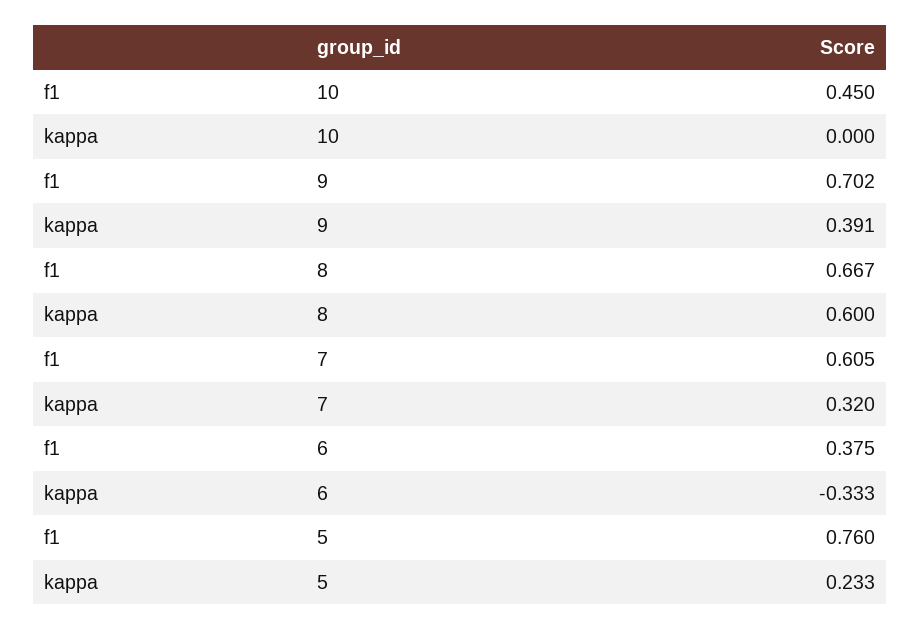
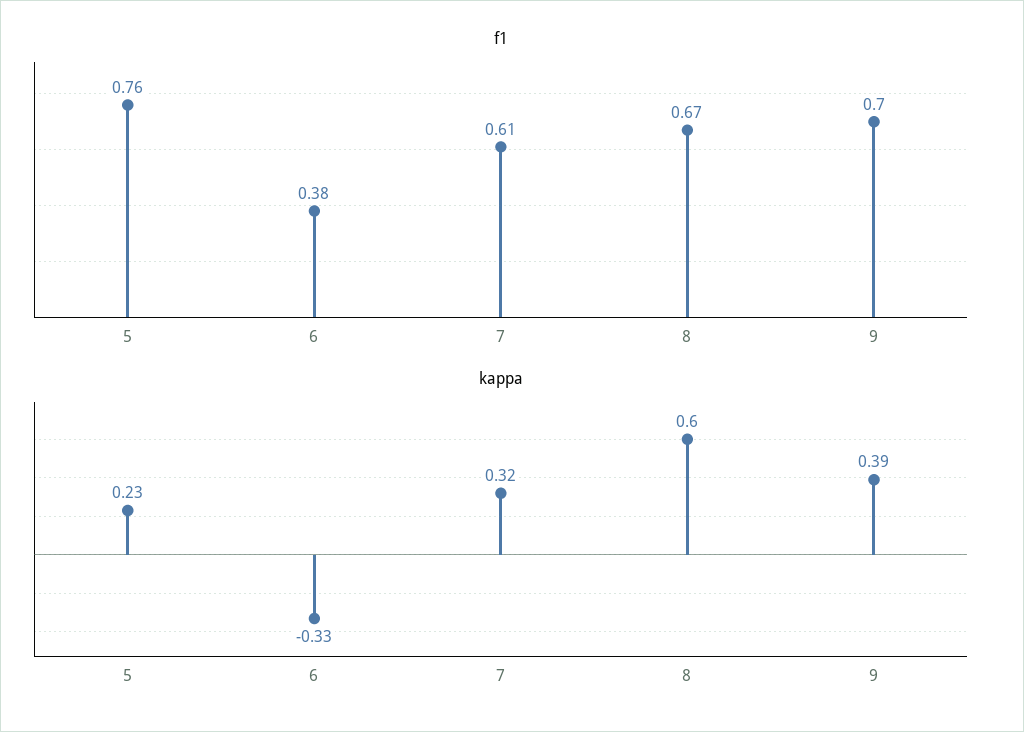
  {
    "f1": {
-     "10": 0.45,
      "9": 0.702,
      "8": 0.667,
      "7": 0.605,
      "6": 0.375,
      "5": 0.76
    },
    "kappa": {
-     "10": 0,
      "9": 0.391,
      "8": 0.6,
      "7": 0.32,
      "6": -0.333,
      "5": 0.233
    }
  }

